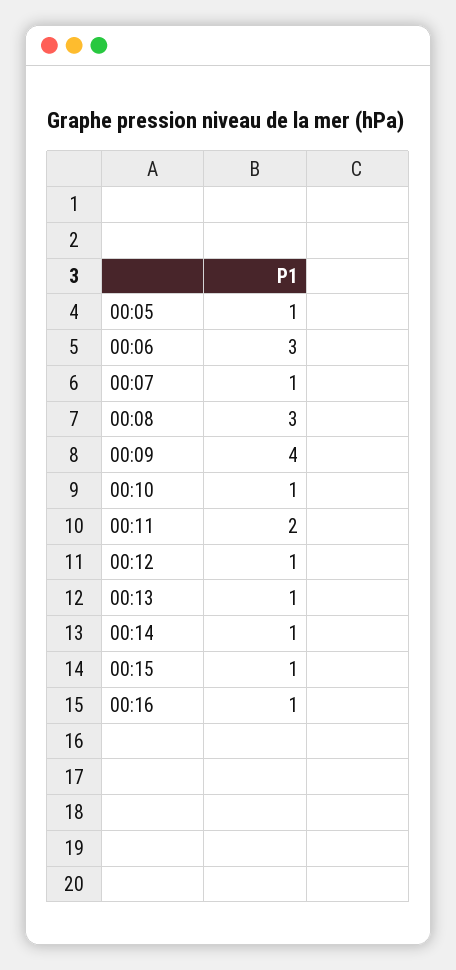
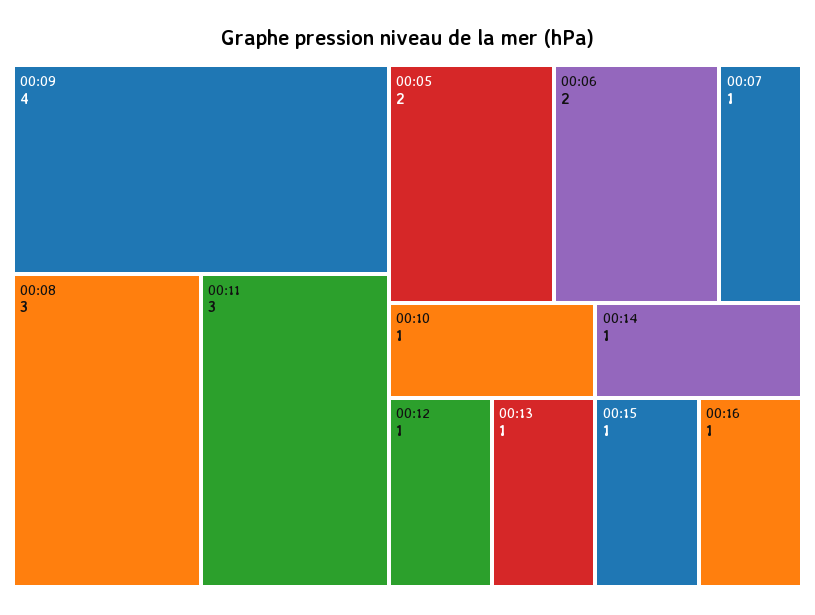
  {
-   "00:05": 1,
+   "00:05": 2,
-   "00:06": 3,
+   "00:06": 2,
    "00:07": 1,
    "00:08": 3,
    "00:09": 4,
    "00:10": 1,
-   "00:11": 2,
+   "00:11": 3,
    "00:12": 1,
    "00:13": 1,
    "00:14": 1,
    "00:15": 1,
    "00:16": 1
  }

